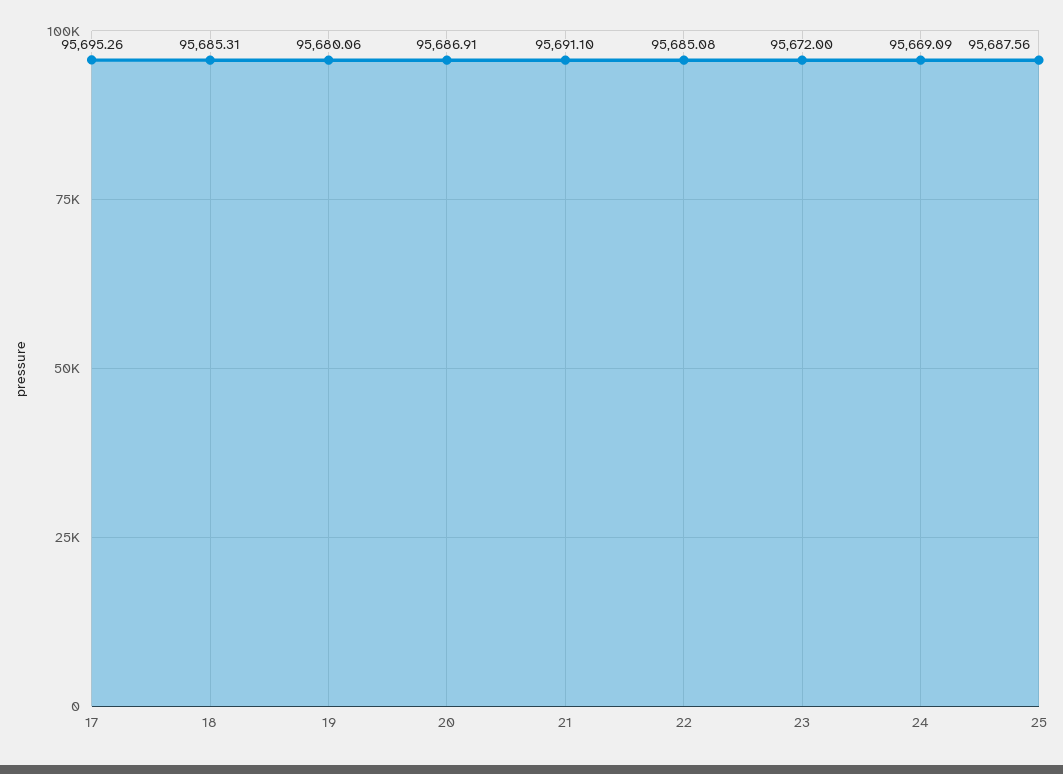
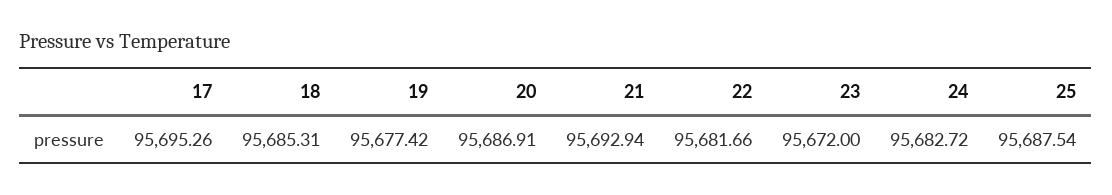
  {
    "17": 95695.26,
    "18": 95685.31,
-   "19": 95680.06,
+   "19": 95677.42,
    "20": 95686.91,
-   "21": 95691.1,
+   "21": 95692.94,
-   "22": 95685.08,
+   "22": 95681.66,
    "23": 95672,
-   "24": 95669.09,
+   "24": 95682.72,
-   "25": 95687.56
+   "25": 95687.54
  }

